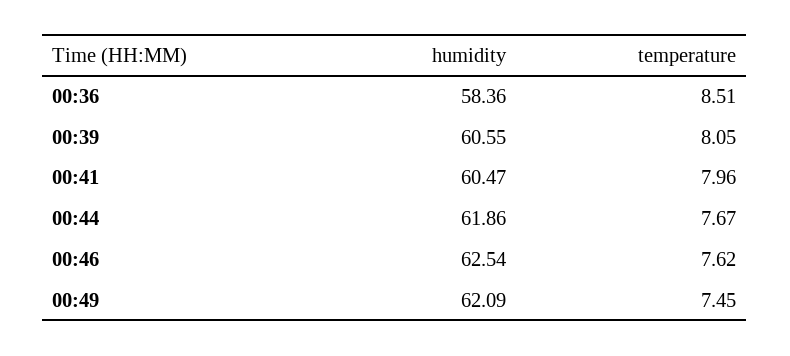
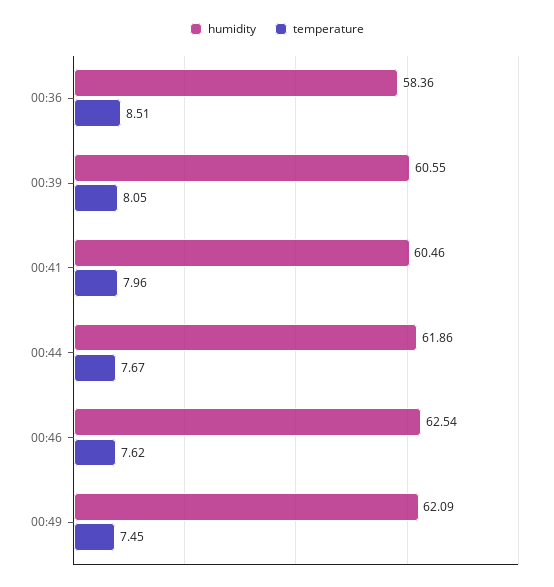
  {
    "humidity": {
      "00:36": 58.36,
      "00:39": 60.55,
-     "00:41": 60.47,
+     "00:41": 60.46,
      "00:44": 61.86,
      "00:46": 62.54,
      "00:49": 62.09
    },
    "temperature": {
      "00:36": 8.51,
      "00:39": 8.05,
      "00:41": 7.96,
      "00:44": 7.67,
      "00:46": 7.62,
      "00:49": 7.45
    }
  }

